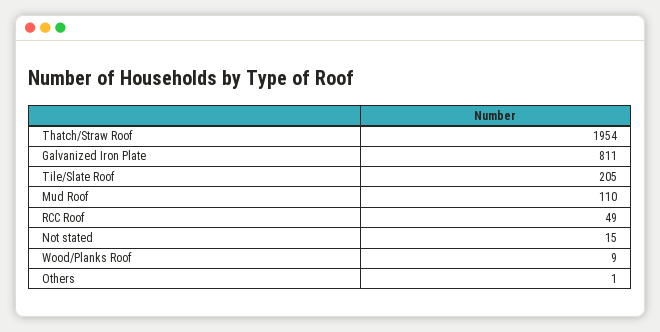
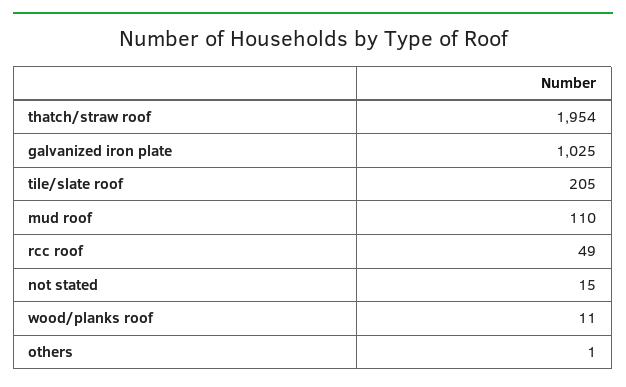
  {
    "Thatch/Straw Roof": 1954,
-   "Galvanized Iron Plate": 811,
+   "Galvanized Iron Plate": 1025,
    "Tile/Slate Roof": 205,
    "Mud Roof": 110,
    "RCC Roof": 49,
    "Not stated": 15,
-   "Wood/Planks Roof": 9,
+   "Wood/Planks Roof": 11,
    "Others": 1
  }

